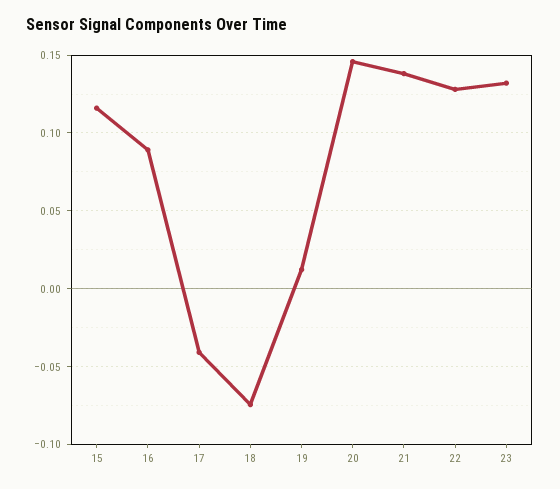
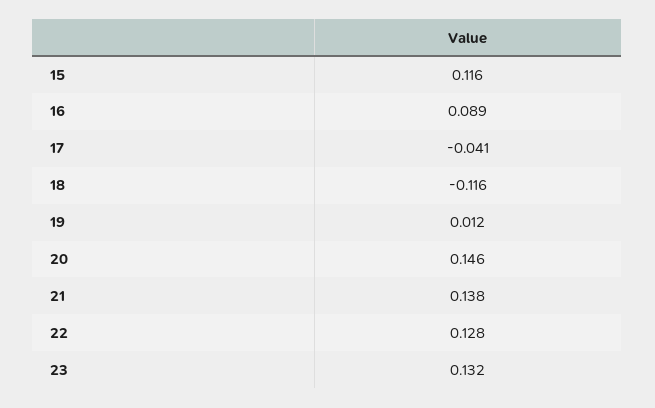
  {
    "15": 0.116,
    "16": 0.089,
    "17": -0.041,
-   "18": -0.075,
+   "18": -0.116,
    "19": 0.012,
    "20": 0.146,
    "21": 0.138,
    "22": 0.128,
    "23": 0.132
  }

